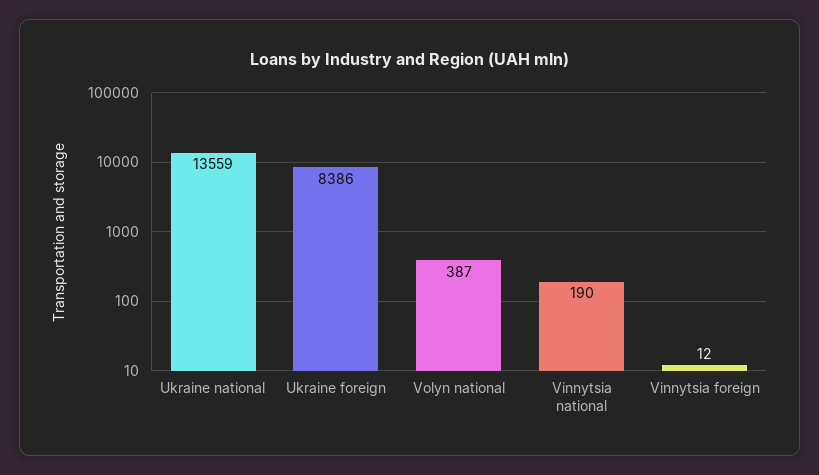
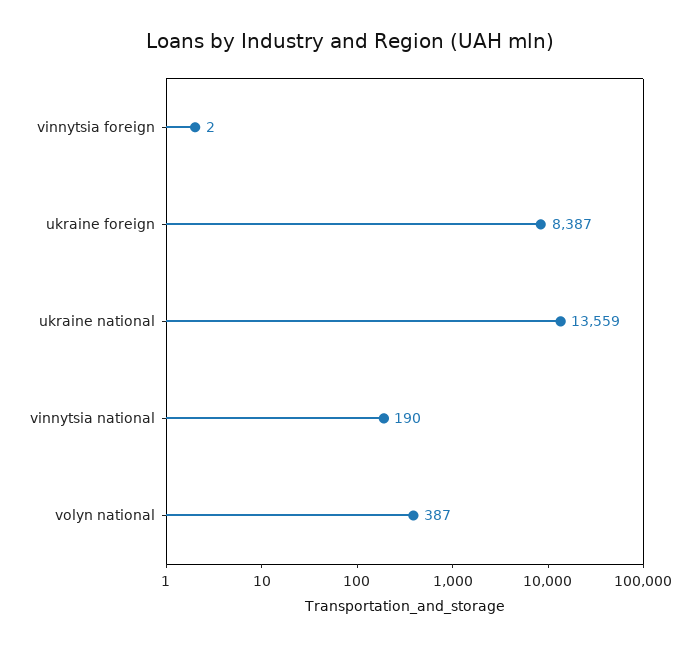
  {
    "Ukraine national": 13559,
-   "Ukraine foreign": 8386,
+   "Ukraine foreign": 8387,
    "Volyn national": 387,
    "Vinnytsia national": 190,
-   "Vinnytsia foreign": 12
+   "Vinnytsia foreign": 2
  }

